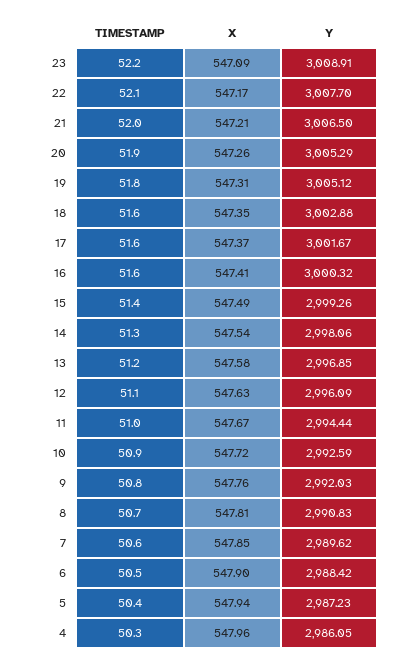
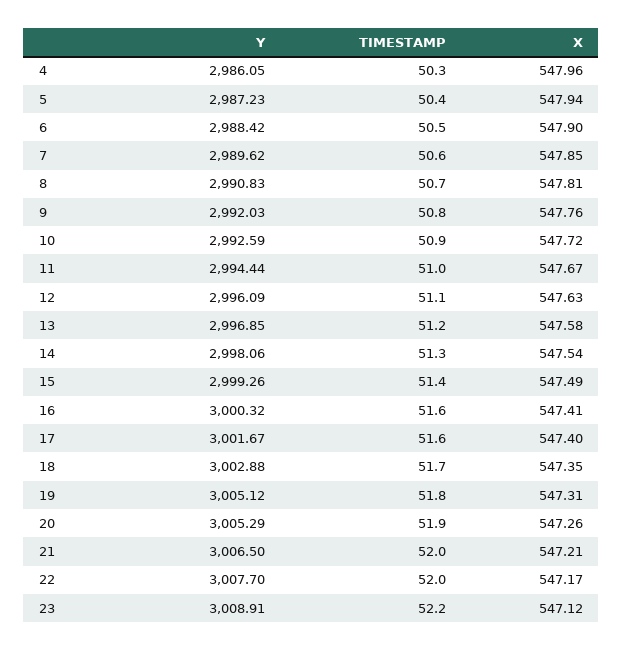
  {
    "TIMESTAMP": {
      "23": 52.2,
-     "22": 52.1,
+     "22": 52,
      "21": 52,
      "20": 51.9,
      "19": 51.8,
-     "18": 51.6,
+     "18": 51.7,
      "17": 51.6,
      "16": 51.6,
      "15": 51.4,
      "14": 51.3,
      "13": 51.2,
      "12": 51.1,
      "11": 51,
      "10": 50.9,
      "9": 50.8,
      "8": 50.7,
      "7": 50.6,
      "6": 50.5,
      "5": 50.4,
      "4": 50.3
    },
    "X": {
-     "23": 547.09,
+     "23": 547.12,
      "22": 547.17,
      "21": 547.21,
      "20": 547.26,
      "19": 547.31,
      "18": 547.35,
-     "17": 547.37,
+     "17": 547.4,
      "16": 547.41,
      "15": 547.49,
      "14": 547.54,
      "13": 547.58,
      "12": 547.63,
      "11": 547.67,
      "10": 547.72,
      "9": 547.76,
      "8": 547.81,
      "7": 547.85,
      "6": 547.9,
      "5": 547.94,
      "4": 547.96
    },
    "Y": {
      "23": 3008.91,
      "22": 3007.7,
      "21": 3006.5,
      "20": 3005.29,
      "19": 3005.12,
      "18": 3002.88,
      "17": 3001.67,
      "16": 3000.32,
      "15": 2999.26,
      "14": 2998.06,
      "13": 2996.85,
      "12": 2996.09,
      "11": 2994.44,
      "10": 2992.59,
      "9": 2992.03,
      "8": 2990.83,
      "7": 2989.62,
      "6": 2988.42,
      "5": 2987.23,
      "4": 2986.05
    }
  }

